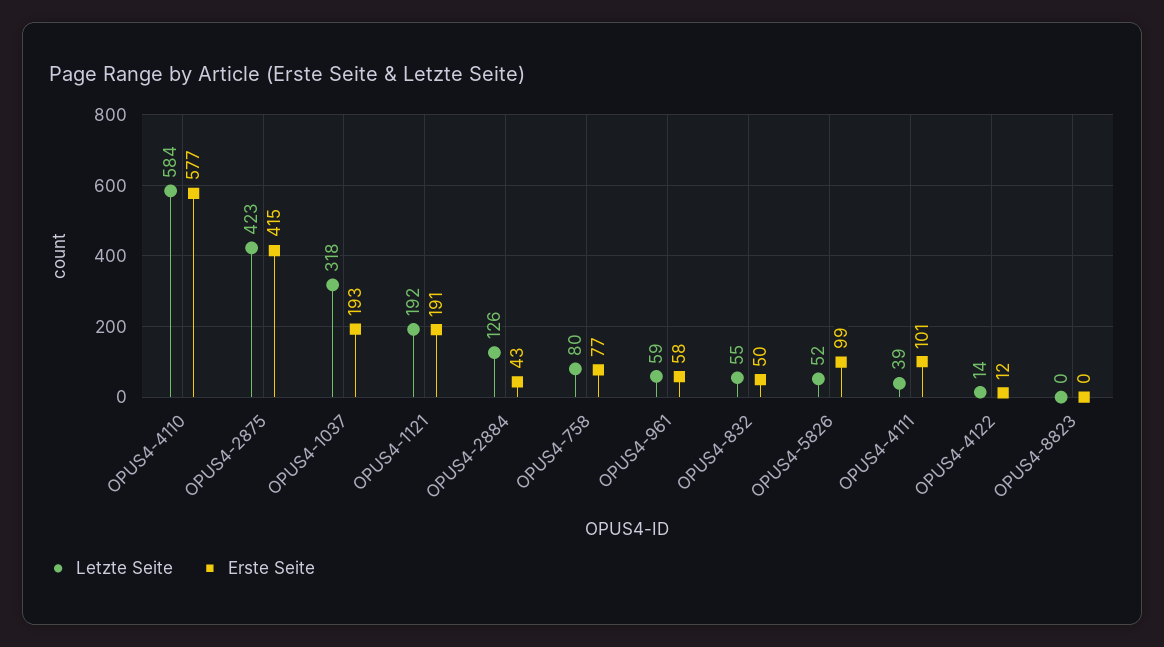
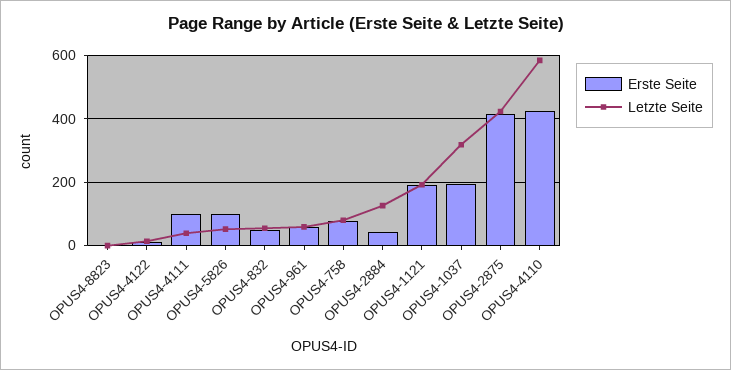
  {
    "Letzte Seite": {
      "OPUS4-4110": 584,
      "OPUS4-2875": 423,
      "OPUS4-1037": 318,
      "OPUS4-1121": 192,
      "OPUS4-2884": 126,
      "OPUS4-758": 80,
      "OPUS4-961": 59,
      "OPUS4-832": 55,
      "OPUS4-5826": 52,
      "OPUS4-4111": 39,
      "OPUS4-4122": 14,
      "OPUS4-8823": 0
    },
    "Erste Seite": {
-     "OPUS4-4110": 577,
+     "OPUS4-4110": 420,
      "OPUS4-2875": 415,
      "OPUS4-1037": 193,
      "OPUS4-1121": 191,
      "OPUS4-2884": 43,
      "OPUS4-758": 77,
      "OPUS4-961": 58,
      "OPUS4-832": 50,
      "OPUS4-5826": 99,
      "OPUS4-4111": 101,
      "OPUS4-4122": 12,
      "OPUS4-8823": 0
    }
  }

